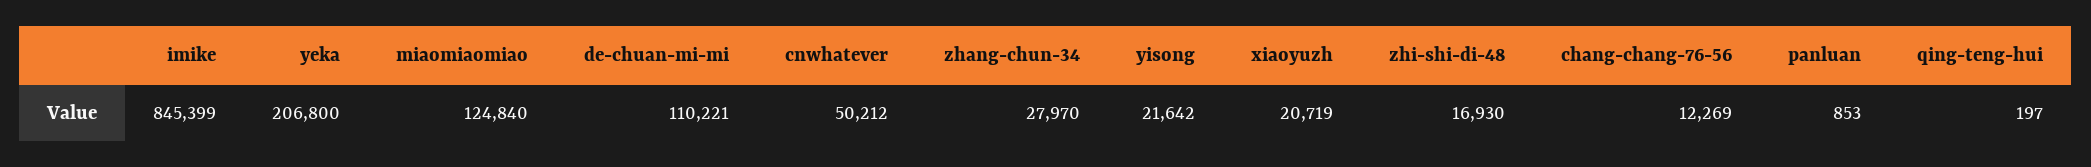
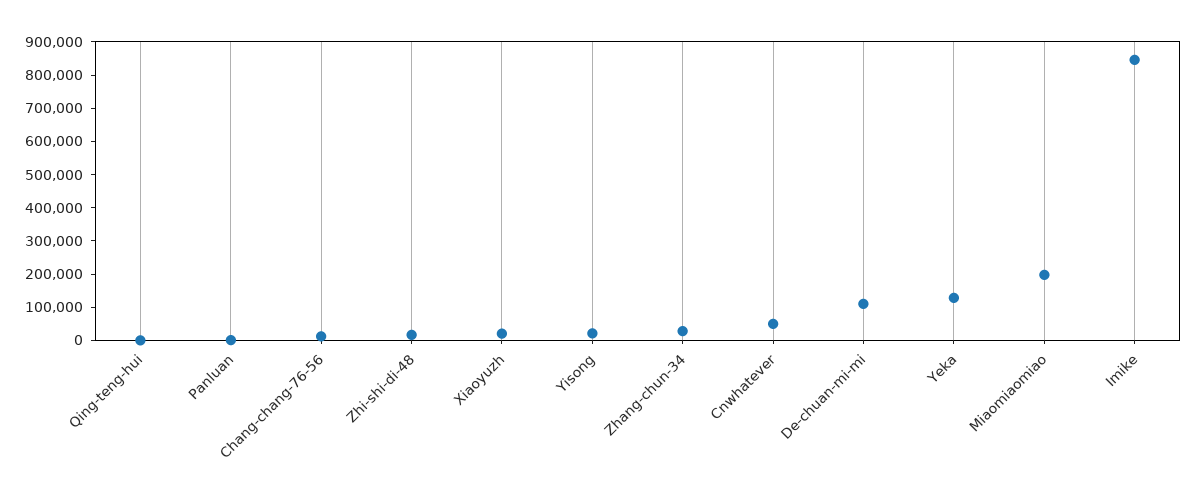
  {
    "imike": 845399,
-   "yeka": 206800,
+   "yeka": 125000,
-   "miaomiaomiao": 124840,
+   "miaomiaomiao": 200000,
    "de-chuan-mi-mi": 110221,
    "cnwhatever": 50212,
    "zhang-chun-34": 27970,
    "yisong": 21642,
    "xiaoyuzh": 20719,
    "zhi-shi-di-48": 16930,
    "chang-chang-76-56": 12269,
    "panluan": 853,
    "qing-teng-hui": 197
  }

